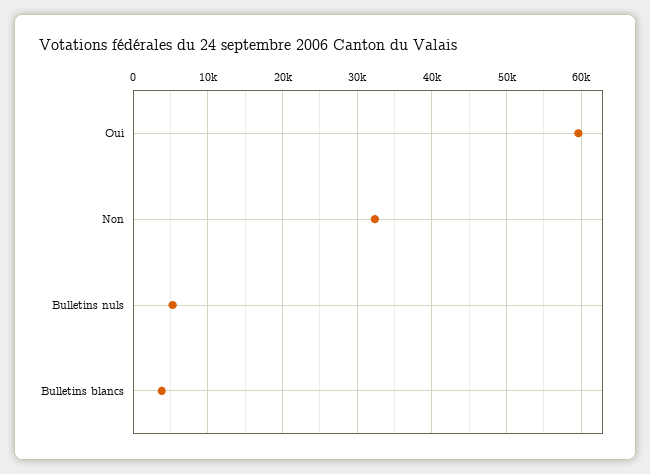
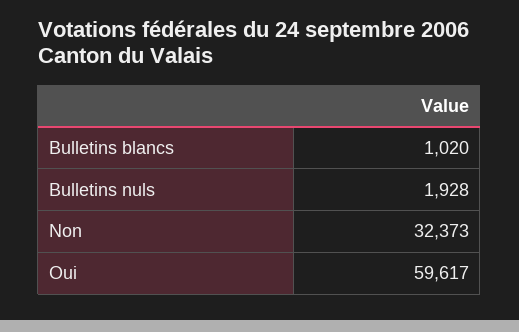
  {
    "Oui": 59617,
    "Non": 32373,
-   "Bulletins nuls": 5000,
+   "Bulletins nuls": 1928,
-   "Bulletins blancs": 4000
+   "Bulletins blancs": 1020
  }

